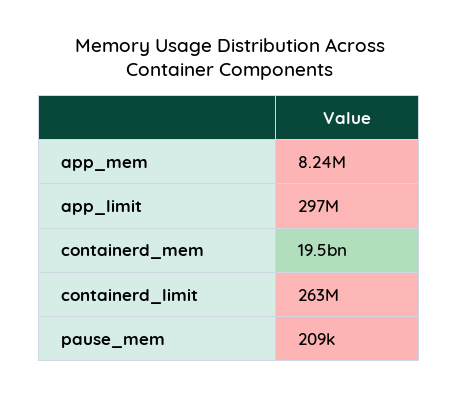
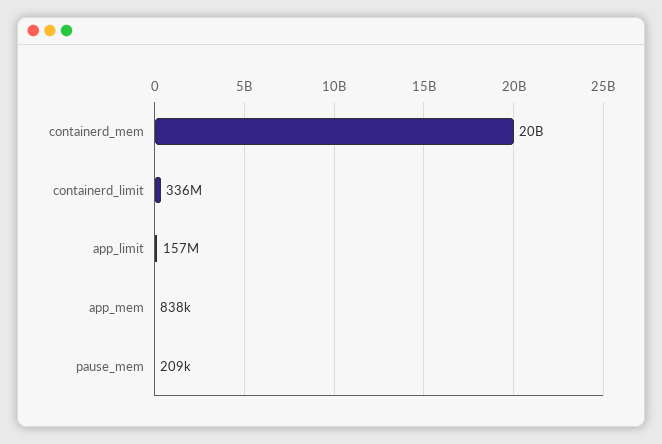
  {
-   "app_mem": 8240000,
+   "app_mem": 838000,
-   "app_limit": 297000000,
+   "app_limit": 157000000,
    "containerd_mem": 19500000000,
-   "containerd_limit": 263000000,
+   "containerd_limit": 336000000,
    "pause_mem": 209000
  }

